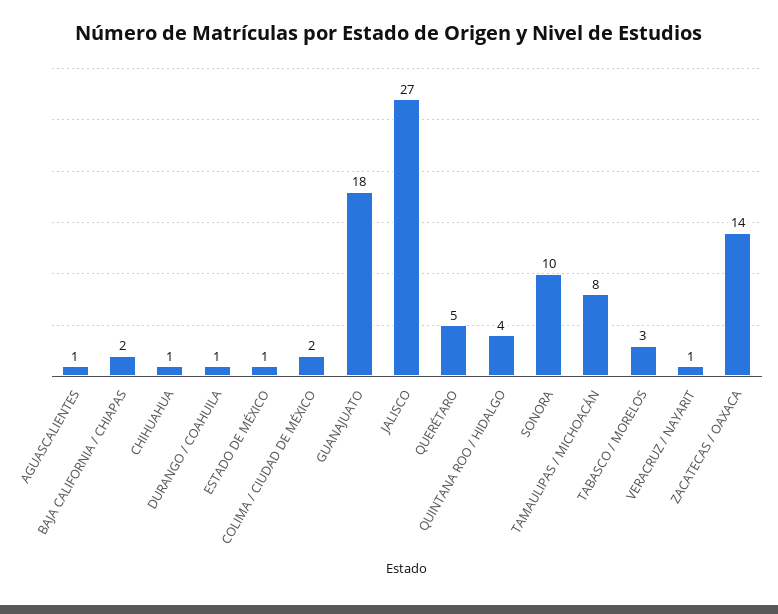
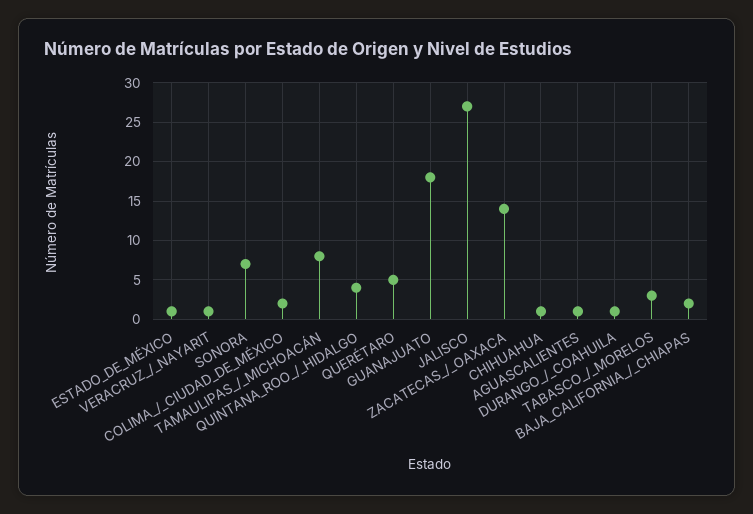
  {
    "AGUASCALIENTES": 1,
    "BAJA CALIFORNIA / CHIAPAS": 2,
    "CHIHUAHUA": 1,
    "DURANGO / COAHUILA": 1,
    "ESTADO DE MÉXICO": 1,
    "COLIMA / CIUDAD DE MÉXICO": 2,
    "GUANAJUATO": 18,
    "JALISCO": 27,
    "QUERÉTARO": 5,
    "QUINTANA ROO / HIDALGO": 4,
-   "SONORA": 10,
+   "SONORA": 7,
    "TAMAULIPAS / MICHOACÁN": 8,
    "TABASCO / MORELOS": 3,
    "VERACRUZ / NAYARIT": 1,
    "ZACATECAS / OAXACA": 14
  }

